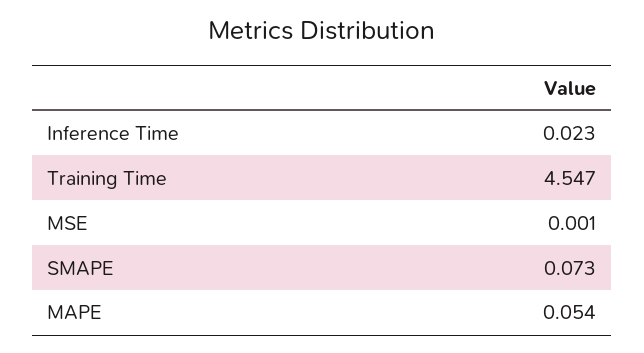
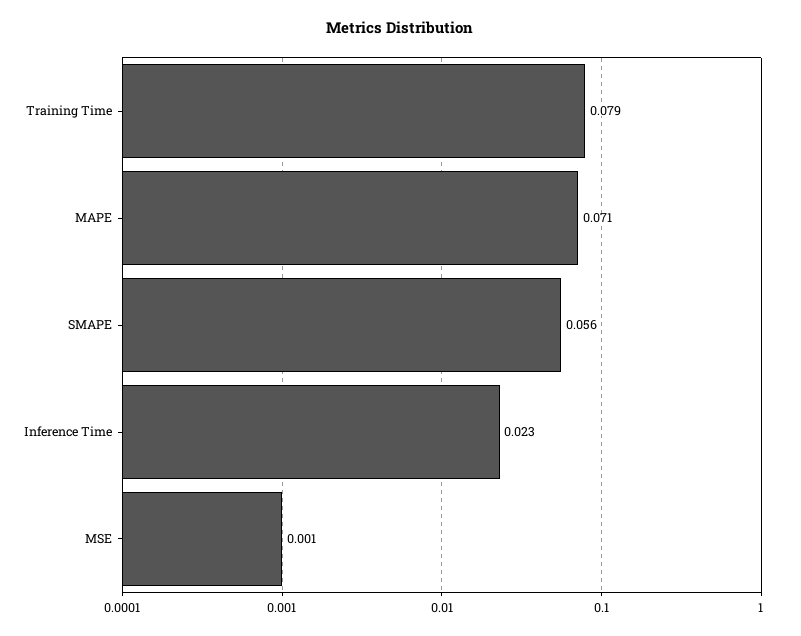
  {
    "Inference Time": 0.023,
-   "Training Time": 4.547,
+   "Training Time": 0.079,
    "MSE": 0.001,
-   "SMAPE": 0.073,
+   "SMAPE": 0.056,
-   "MAPE": 0.054
+   "MAPE": 0.071
  }

